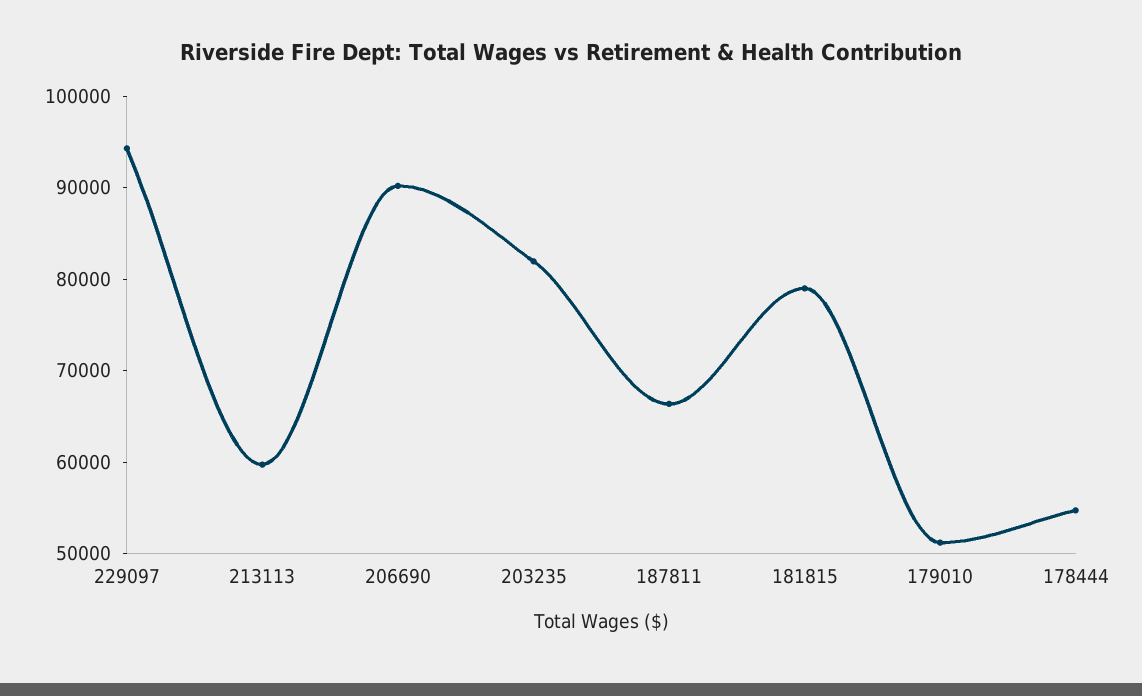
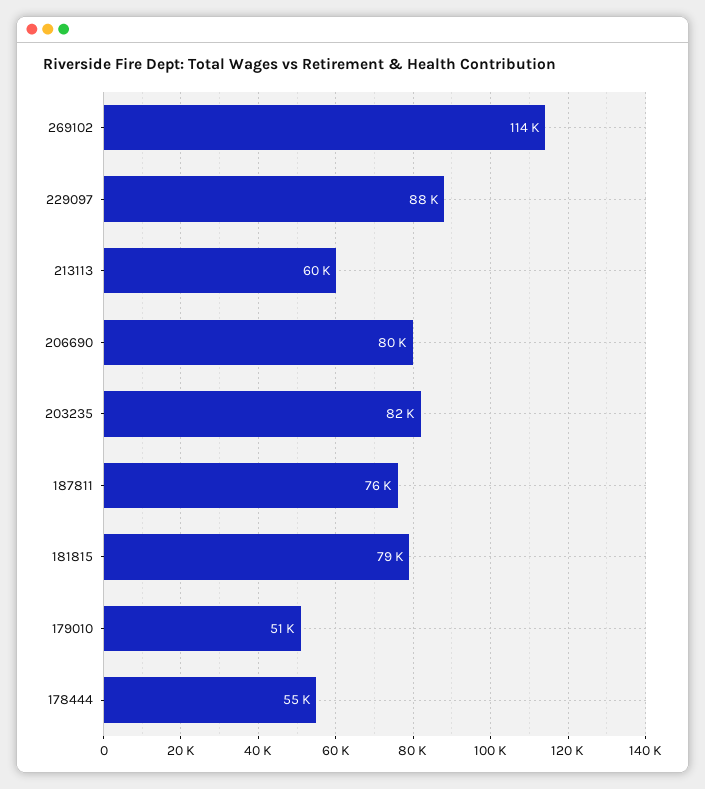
  {
-   "229097": 94000,
+   "229097": 88000,
    "213113": 60000,
-   "206690": 90000,
+   "206690": 80000,
    "203235": 82000,
-   "187811": 66000,
+   "187811": 76000,
    "181815": 79000,
    "179010": 51000,
-   "178444": 55000
+   "178444": 55000,
+   "269102": 114000
  }

